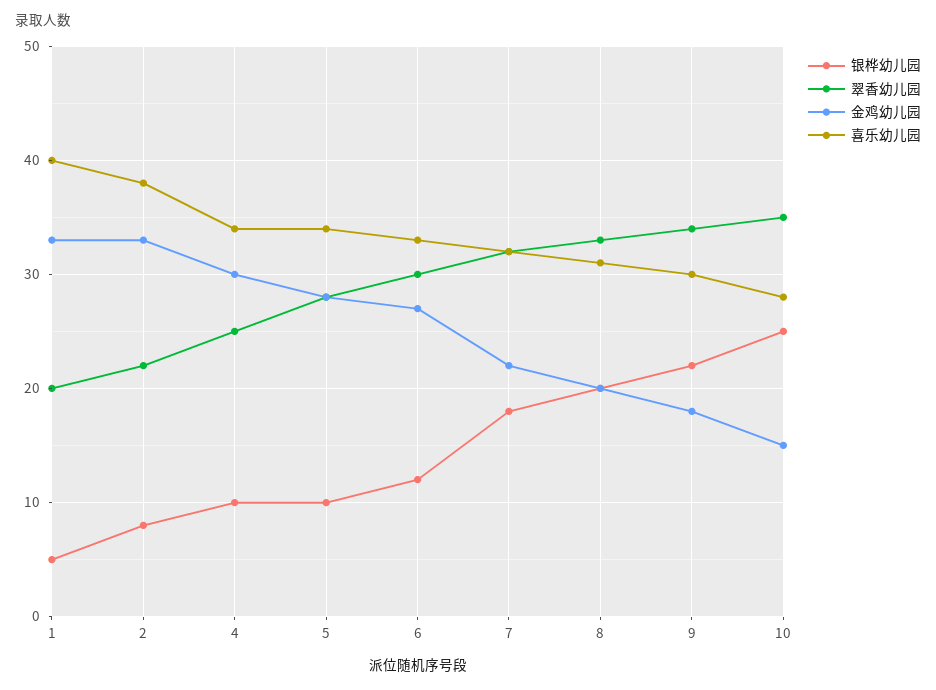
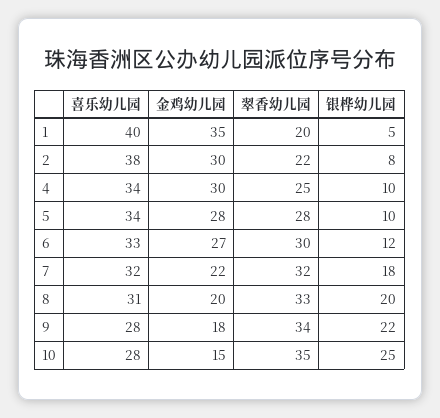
  {
    "银桦幼儿园": {
      "1": 5,
      "2": 8,
      "4": 10,
      "5": 10,
      "6": 12,
      "7": 18,
      "8": 20,
      "9": 22,
      "10": 25
    },
    "翠香幼儿园": {
      "1": 20,
      "2": 22,
      "4": 25,
      "5": 28,
      "6": 30,
      "7": 32,
      "8": 33,
      "9": 34,
      "10": 35
    },
    "金鸡幼儿园": {
-     "1": 33,
+     "1": 35,
-     "2": 33,
+     "2": 30,
      "4": 30,
      "5": 28,
      "6": 27,
      "7": 22,
      "8": 20,
      "9": 18,
      "10": 15
    },
    "喜乐幼儿园": {
      "1": 40,
      "2": 38,
      "4": 34,
      "5": 34,
      "6": 33,
      "7": 32,
      "8": 31,
-     "9": 30,
+     "9": 28,
      "10": 28
    }
  }

